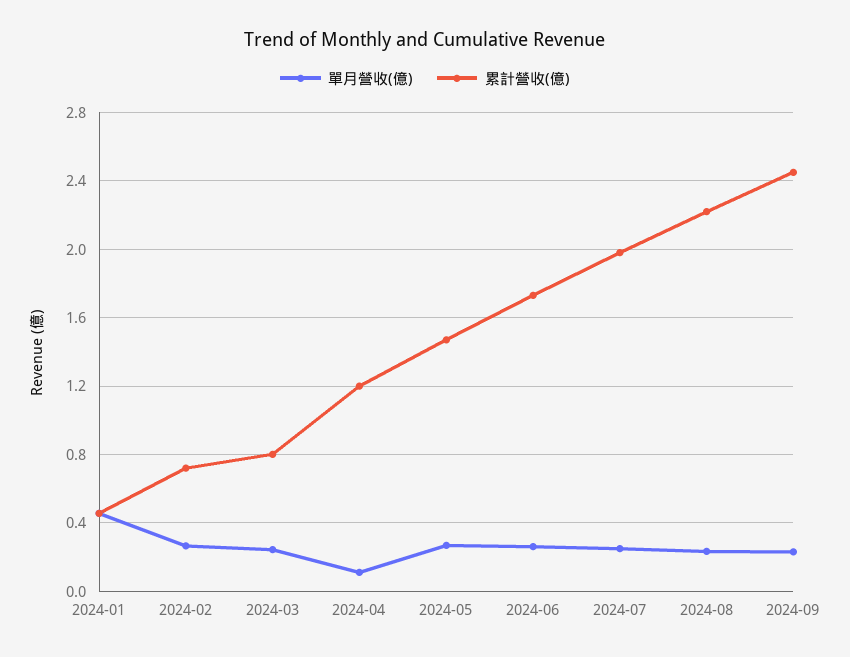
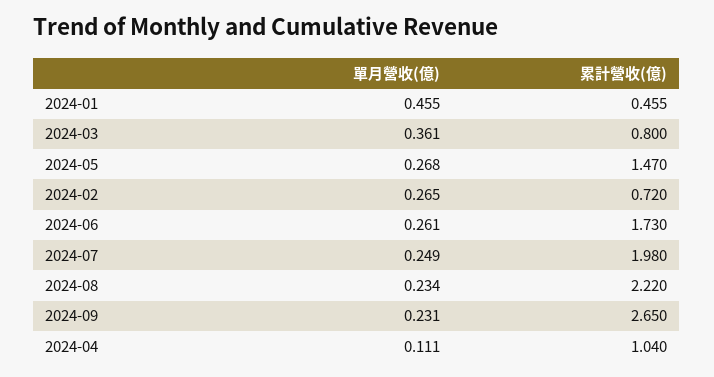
  {
    "單月營收(億)": {
      "2024-01": 0.455,
      "2024-02": 0.265,
-     "2024-03": 0.25,
+     "2024-03": 0.361,
      "2024-04": 0.111,
      "2024-05": 0.268,
      "2024-06": 0.261,
      "2024-07": 0.249,
      "2024-08": 0.234,
      "2024-09": 0.231
    },
    "累計營收(億)": {
      "2024-01": 0.455,
      "2024-02": 0.72,
      "2024-03": 0.8,
-     "2024-04": 1.2,
+     "2024-04": 1.04,
      "2024-05": 1.47,
      "2024-06": 1.73,
      "2024-07": 1.98,
      "2024-08": 2.22,
-     "2024-09": 2.45
+     "2024-09": 2.65
    }
  }

